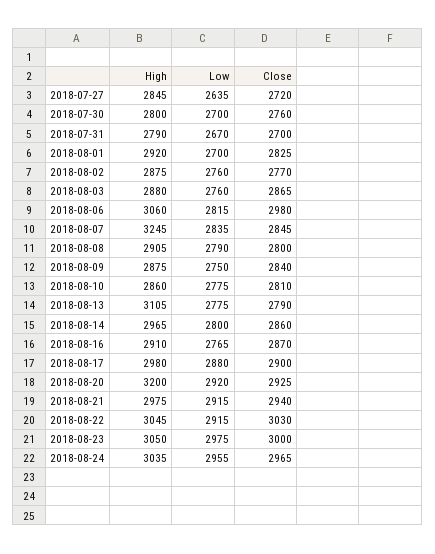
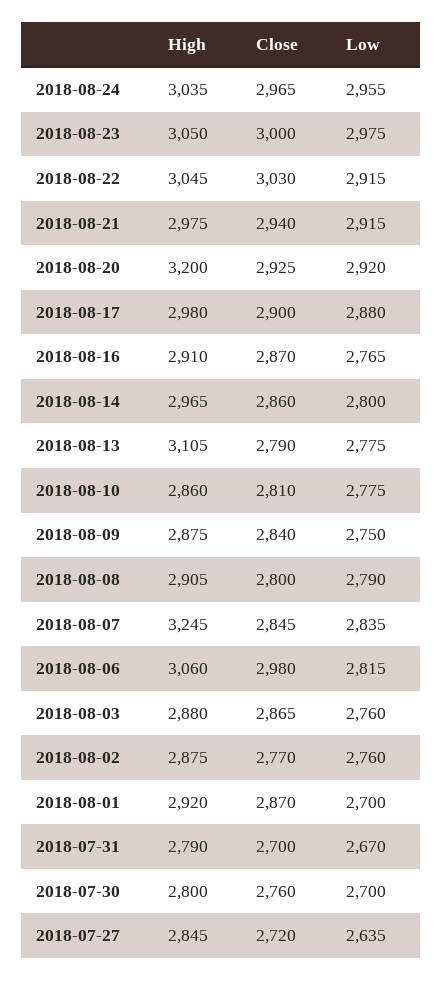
  {
    "High": {
      "2018-07-27": 2845,
      "2018-07-30": 2800,
      "2018-07-31": 2790,
      "2018-08-01": 2920,
      "2018-08-02": 2875,
      "2018-08-03": 2880,
      "2018-08-06": 3060,
      "2018-08-07": 3245,
      "2018-08-08": 2905,
      "2018-08-09": 2875,
      "2018-08-10": 2860,
      "2018-08-13": 3105,
      "2018-08-14": 2965,
      "2018-08-16": 2910,
      "2018-08-17": 2980,
      "2018-08-20": 3200,
      "2018-08-21": 2975,
      "2018-08-22": 3045,
      "2018-08-23": 3050,
      "2018-08-24": 3035
    },
    "Low": {
      "2018-07-27": 2635,
      "2018-07-30": 2700,
      "2018-07-31": 2670,
      "2018-08-01": 2700,
      "2018-08-02": 2760,
      "2018-08-03": 2760,
      "2018-08-06": 2815,
      "2018-08-07": 2835,
      "2018-08-08": 2790,
      "2018-08-09": 2750,
      "2018-08-10": 2775,
      "2018-08-13": 2775,
      "2018-08-14": 2800,
      "2018-08-16": 2765,
      "2018-08-17": 2880,
      "2018-08-20": 2920,
      "2018-08-21": 2915,
      "2018-08-22": 2915,
      "2018-08-23": 2975,
      "2018-08-24": 2955
    },
    "Close": {
      "2018-07-27": 2720,
      "2018-07-30": 2760,
      "2018-07-31": 2700,
-     "2018-08-01": 2825,
+     "2018-08-01": 2870,
      "2018-08-02": 2770,
      "2018-08-03": 2865,
      "2018-08-06": 2980,
      "2018-08-07": 2845,
      "2018-08-08": 2800,
      "2018-08-09": 2840,
      "2018-08-10": 2810,
      "2018-08-13": 2790,
      "2018-08-14": 2860,
      "2018-08-16": 2870,
      "2018-08-17": 2900,
      "2018-08-20": 2925,
      "2018-08-21": 2940,
      "2018-08-22": 3030,
      "2018-08-23": 3000,
      "2018-08-24": 2965
    }
  }

